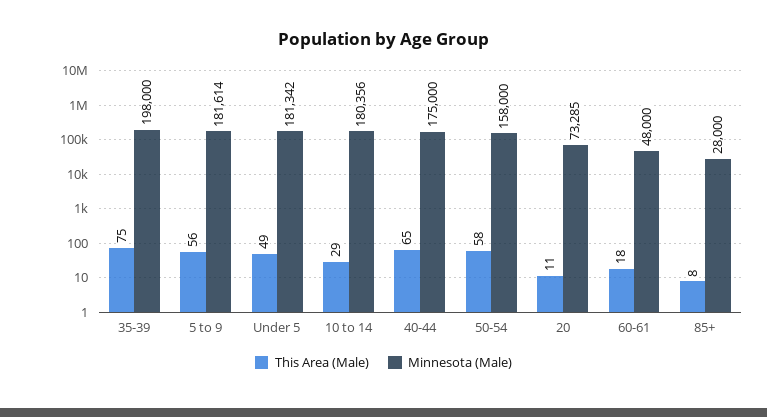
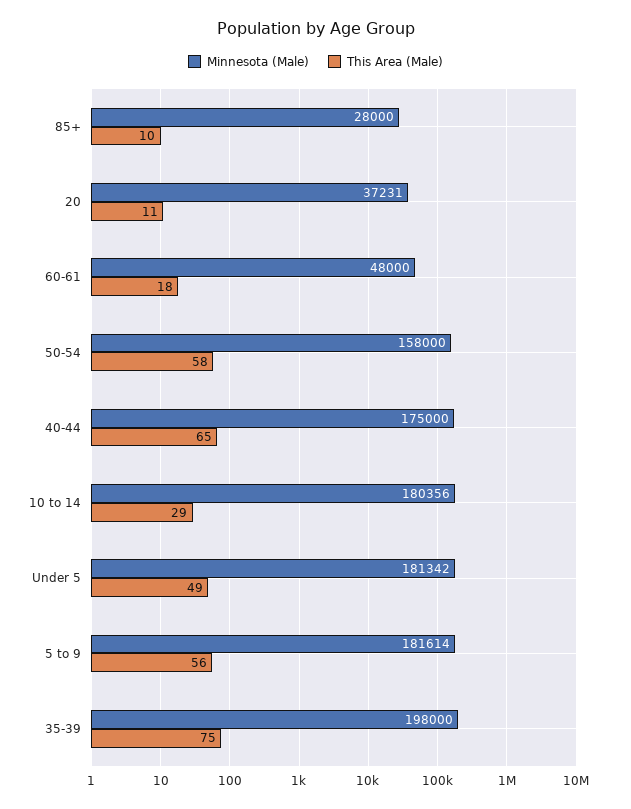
  {
    "This Area (Male)": {
      "35-39": 75,
      "5 to 9": 56,
      "Under 5": 49,
      "10 to 14": 29,
      "40-44": 65,
      "50-54": 58,
      "20": 11,
      "60-61": 18,
-     "85+": 8
+     "85+": 10
    },
    "Minnesota (Male)": {
      "35-39": 198000,
      "5 to 9": 181614,
      "Under 5": 181342,
      "10 to 14": 180356,
      "40-44": 175000,
      "50-54": 158000,
-     "20": 73285,
+     "20": 37231,
      "60-61": 48000,
      "85+": 28000
    }
  }

